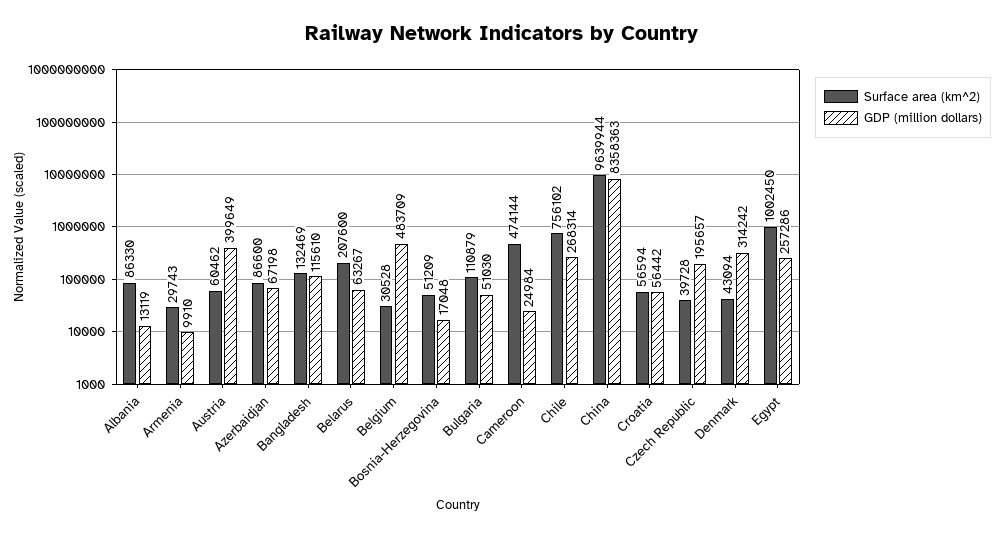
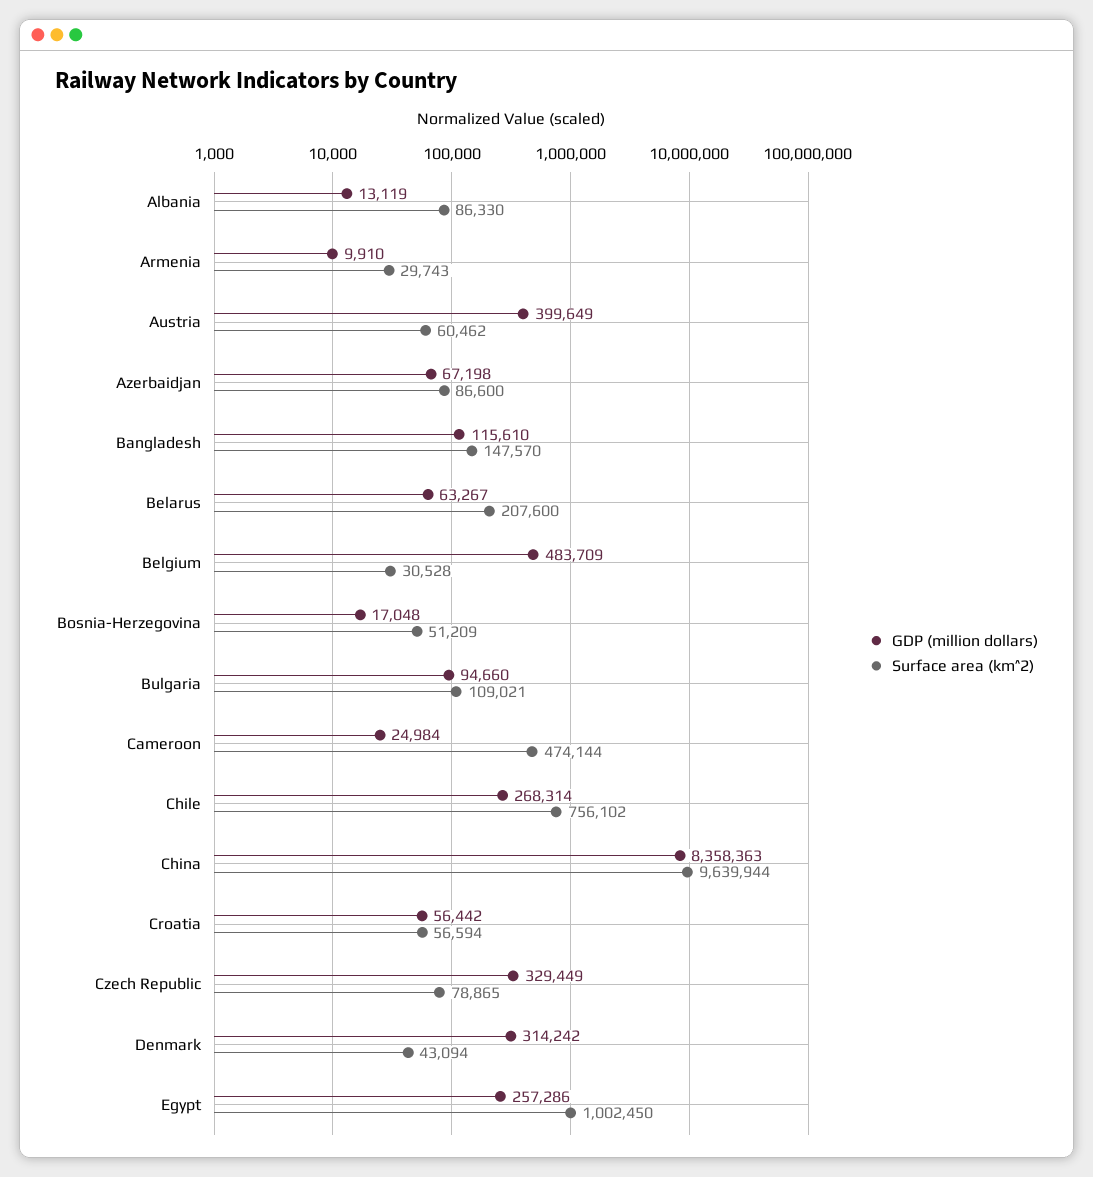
  {
    "Surface area (km^2)": {
      "Albania": 86330,
      "Armenia": 29743,
      "Austria": 60462,
      "Azerbaidjan": 86600,
-     "Bangladesh": 132469,
+     "Bangladesh": 147570,
      "Belarus": 207600,
      "Belgium": 30528,
      "Bosnia-Herzegovina": 51209,
-     "Bulgaria": 110879,
+     "Bulgaria": 109021,
      "Cameroon": 474144,
      "Chile": 756102,
      "China": 9639944,
      "Croatia": 56594,
-     "Czech Republic": 39728,
+     "Czech Republic": 78865,
      "Denmark": 43094,
      "Egypt": 1002450
    },
    "GDP (million dollars)": {
      "Albania": 13119,
      "Armenia": 9910,
      "Austria": 399649,
      "Azerbaidjan": 67198,
      "Bangladesh": 115610,
      "Belarus": 63267,
      "Belgium": 483709,
      "Bosnia-Herzegovina": 17048,
-     "Bulgaria": 51030,
+     "Bulgaria": 94660,
      "Cameroon": 24984,
      "Chile": 268314,
      "China": 8358363,
      "Croatia": 56442,
-     "Czech Republic": 195657,
+     "Czech Republic": 329449,
      "Denmark": 314242,
      "Egypt": 257286
    }
  }

